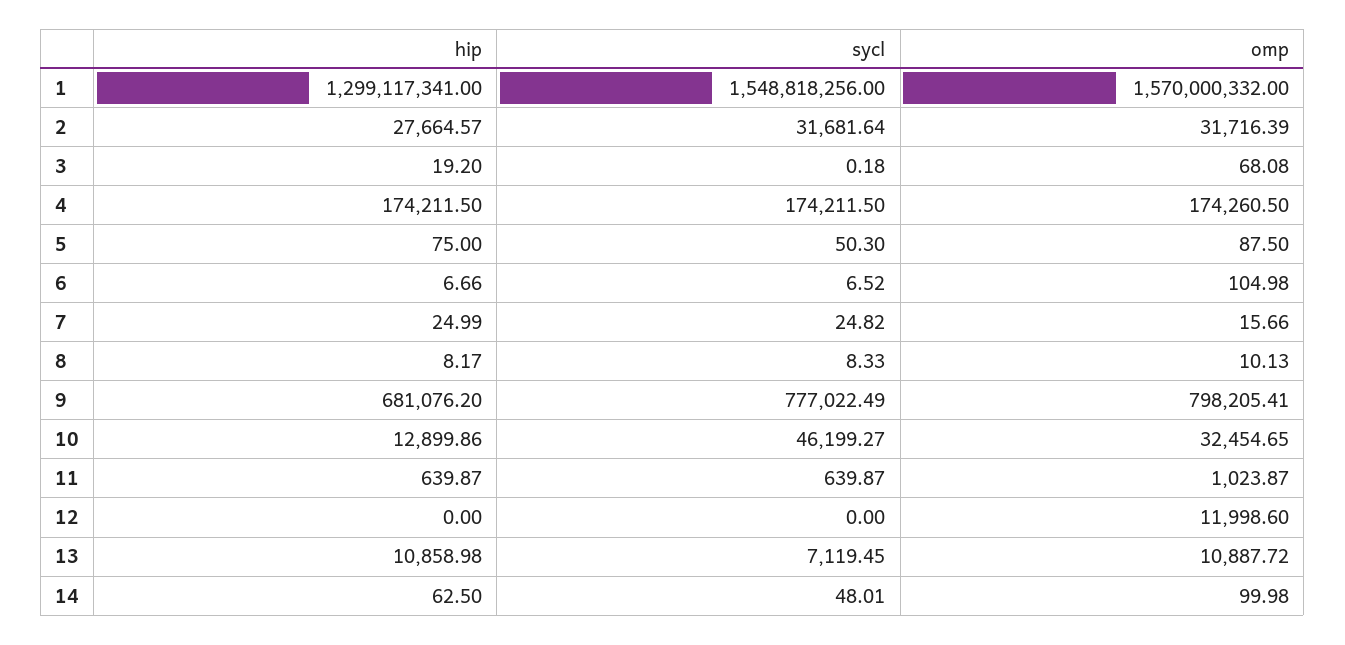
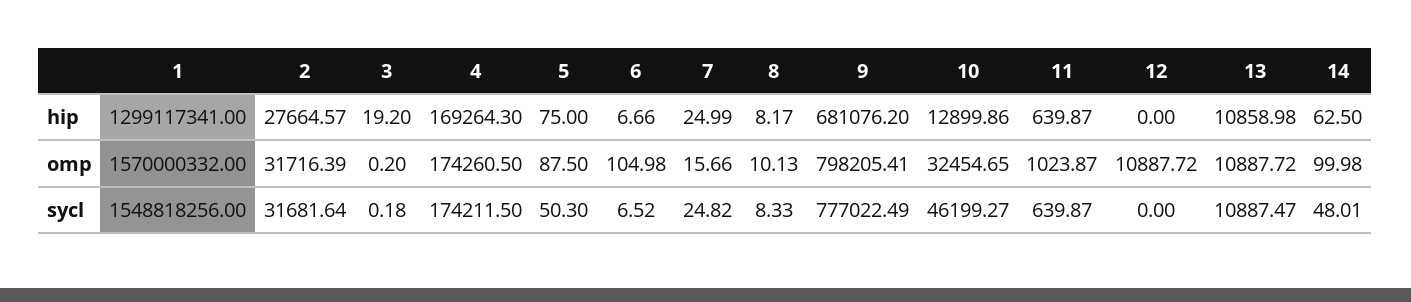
  {
    "hip": {
      "1": 1299117341,
      "2": 27664.57,
      "3": 19.2,
-     "4": 174211.5,
+     "4": 169264.3,
      "5": 75,
      "6": 6.66,
      "7": 24.99,
      "8": 8.17,
      "9": 681076.2,
      "10": 12899.86,
      "11": 639.87,
      "12": 0,
      "13": 10858.98,
      "14": 62.5
    },
    "sycl": {
      "1": 1548818256,
      "2": 31681.64,
      "3": 0.18,
      "4": 174211.5,
      "5": 50.3,
      "6": 6.52,
      "7": 24.82,
      "8": 8.33,
      "9": 777022.49,
      "10": 46199.27,
      "11": 639.87,
      "12": 0,
-     "13": 7119.45,
+     "13": 10887.47,
      "14": 48.01
    },
    "omp": {
      "1": 1570000332,
      "2": 31716.39,
-     "3": 68.08,
+     "3": 0.2,
      "4": 174260.5,
      "5": 87.5,
      "6": 104.98,
      "7": 15.66,
      "8": 10.13,
      "9": 798205.41,
      "10": 32454.65,
      "11": 1023.87,
-     "12": 11998.6,
+     "12": 10887.72,
      "13": 10887.72,
      "14": 99.98
    }
  }

